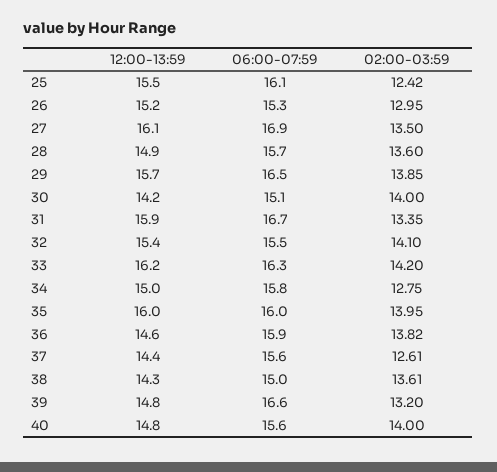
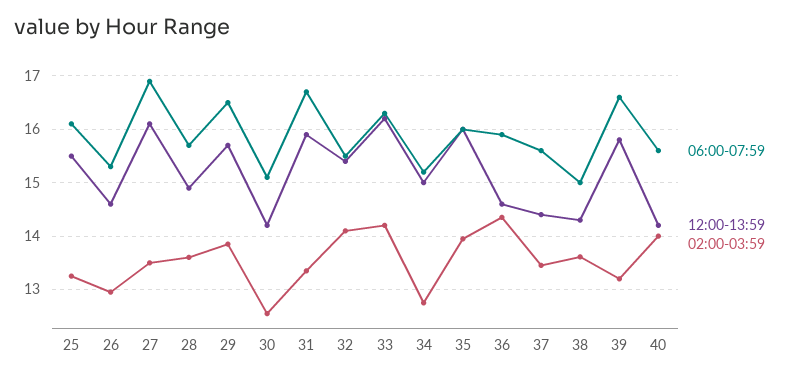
  {
    "12:00-13:59": {
      "25": 15.5,
-     "26": 15.2,
+     "26": 14.6,
      "27": 16.1,
      "28": 14.9,
      "29": 15.7,
      "30": 14.2,
      "31": 15.9,
      "32": 15.4,
      "33": 16.2,
      "34": 15,
      "35": 16,
      "36": 14.6,
      "37": 14.4,
      "38": 14.3,
-     "39": 14.8,
+     "39": 15.8,
-     "40": 14.8
+     "40": 14.2
    },
    "06:00-07:59": {
      "25": 16.1,
      "26": 15.3,
      "27": 16.9,
      "28": 15.7,
      "29": 16.5,
      "30": 15.1,
      "31": 16.7,
      "32": 15.5,
      "33": 16.3,
-     "34": 15.8,
+     "34": 15.2,
      "35": 16,
      "36": 15.9,
      "37": 15.6,
      "38": 15,
      "39": 16.6,
      "40": 15.6
    },
    "02:00-03:59": {
-     "25": 12.42,
+     "25": 13.2,
      "26": 12.95,
      "27": 13.5,
      "28": 13.6,
      "29": 13.85,
-     "30": 14,
+     "30": 12.6,
      "31": 13.35,
      "32": 14.1,
      "33": 14.2,
      "34": 12.75,
      "35": 13.95,
-     "36": 13.82,
+     "36": 14.4,
-     "37": 12.61,
+     "37": 13.4,
      "38": 13.61,
      "39": 13.2,
      "40": 14
    }
  }

